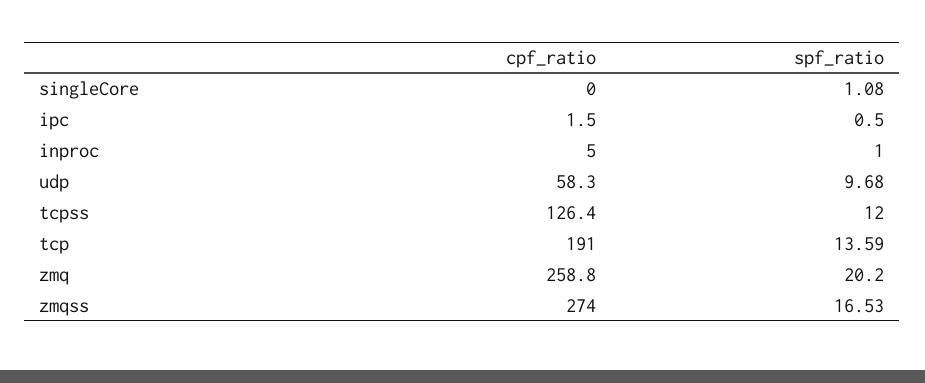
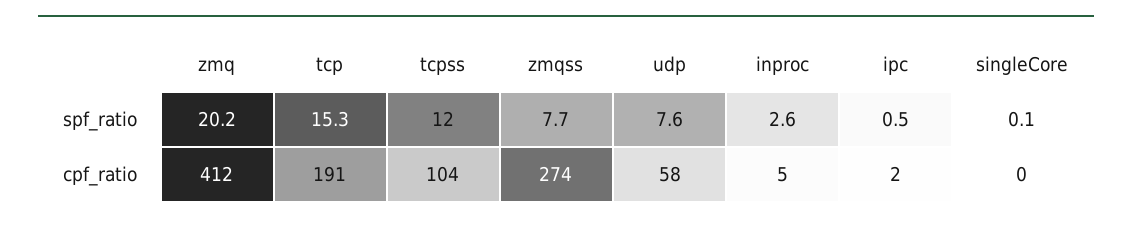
  {
    "cpf_ratio": {
      "singleCore": 0,
      "ipc": 1.5,
      "inproc": 5,
      "udp": 58.3,
-     "tcpss": 126.4,
+     "tcpss": 104,
      "tcp": 191,
-     "zmq": 258.8,
+     "zmq": 412,
      "zmqss": 274
    },
    "spf_ratio": {
-     "singleCore": 1.08,
+     "singleCore": 0.1,
      "ipc": 0.5,
-     "inproc": 1,
+     "inproc": 2.6,
-     "udp": 9.68,
+     "udp": 7.6,
      "tcpss": 12,
-     "tcp": 13.59,
+     "tcp": 15.3,
      "zmq": 20.2,
-     "zmqss": 16.53
+     "zmqss": 7.7
    }
  }

